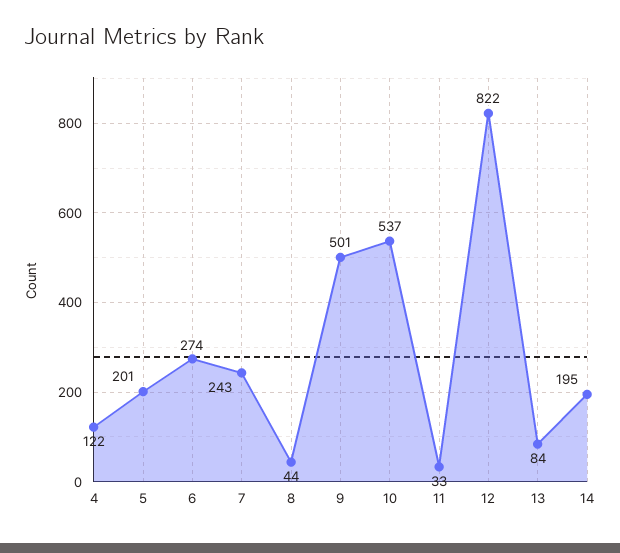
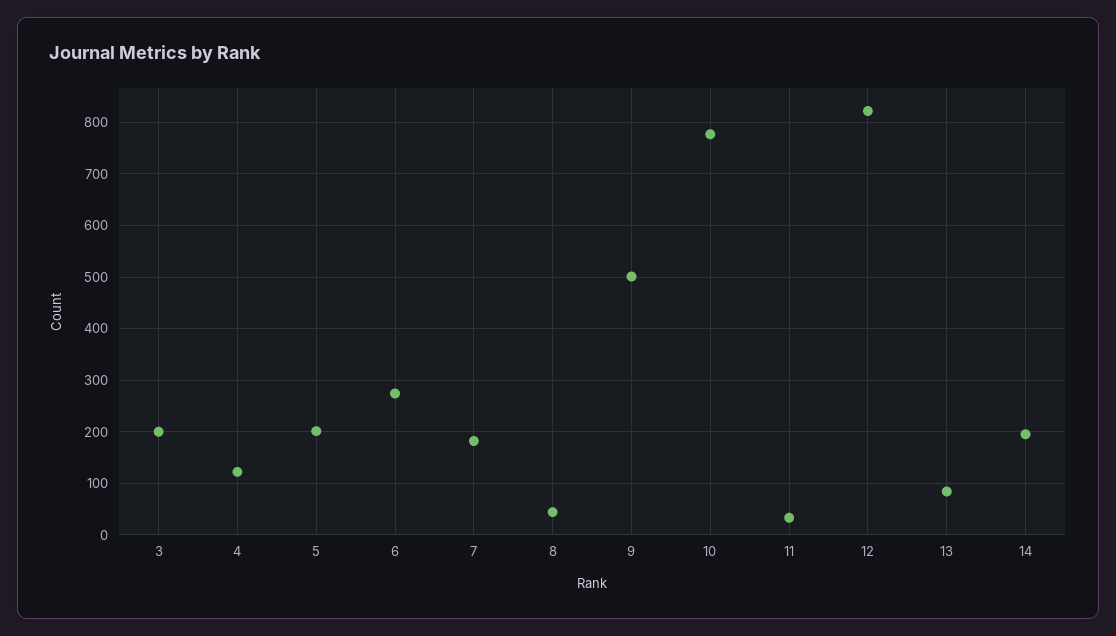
  {
    "4": 122,
    "5": 201,
    "6": 274,
-   "7": 243,
+   "7": 180,
    "8": 44,
    "9": 501,
-   "10": 537,
+   "10": 780,
    "11": 33,
    "12": 822,
    "13": 84,
-   "14": 195
+   "14": 195,
+   "3": 200
  }

